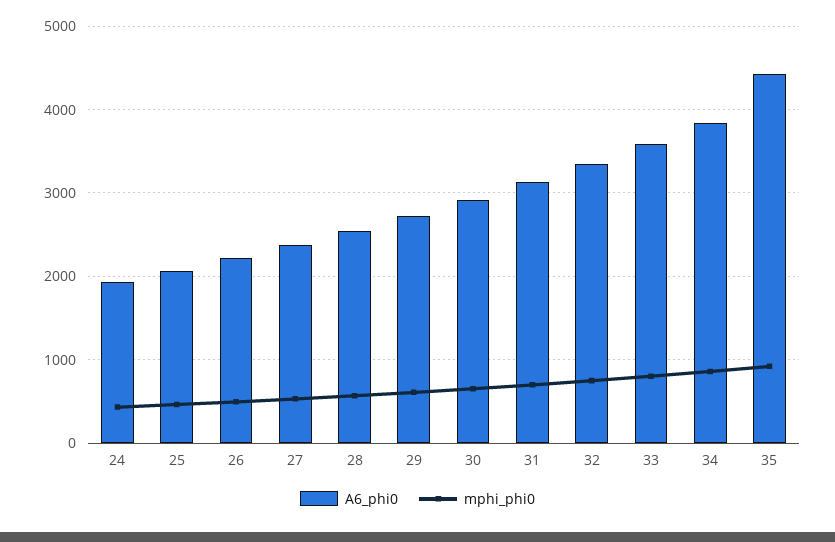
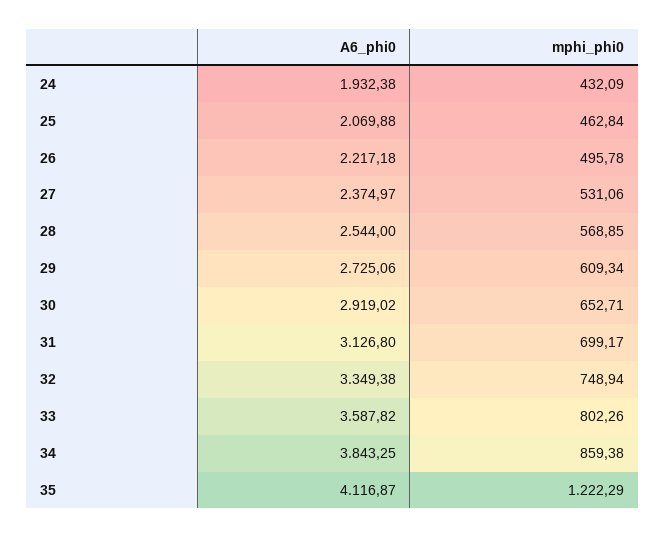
  {
    "A6_phi0": {
      "24": 1932.38,
      "25": 2069.88,
      "26": 2217.18,
      "27": 2374.97,
      "28": 2544,
      "29": 2725.06,
      "30": 2919.02,
      "31": 3126.8,
      "32": 3349.38,
      "33": 3587.82,
      "34": 3843.25,
-     "35": 4400
+     "35": 4116.87
    },
    "mphi_phi0": {
      "24": 432.09,
      "25": 462.84,
      "26": 495.78,
      "27": 531.06,
      "28": 568.85,
      "29": 609.34,
      "30": 652.71,
      "31": 699.17,
      "32": 748.94,
      "33": 802.26,
      "34": 859.38,
-     "35": 900
+     "35": 1222.29
    }
  }

